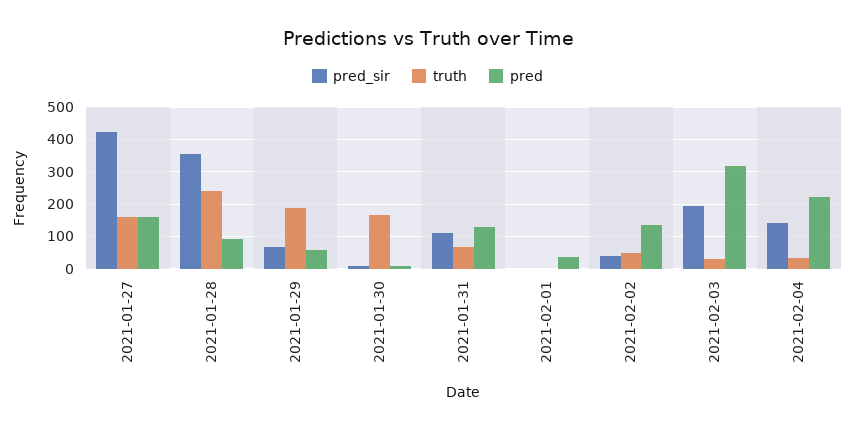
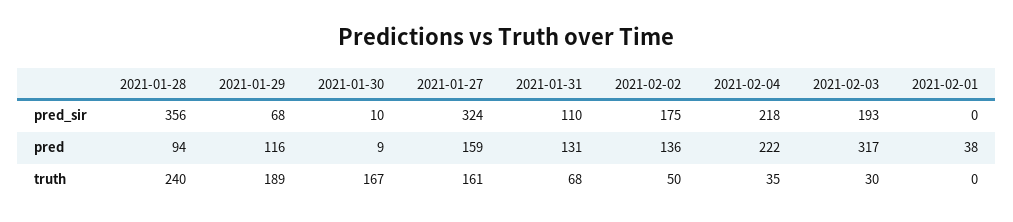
  {
    "pred_sir": {
-     "2021-01-27": 420,
+     "2021-01-27": 324,
      "2021-01-28": 356,
      "2021-01-29": 68,
      "2021-01-30": 10,
      "2021-01-31": 110,
      "2021-02-01": 0,
-     "2021-02-02": 40,
+     "2021-02-02": 175,
      "2021-02-03": 193,
-     "2021-02-04": 140
+     "2021-02-04": 218
    },
    "truth": {
      "2021-01-27": 161,
      "2021-01-28": 240,
      "2021-01-29": 189,
      "2021-01-30": 167,
      "2021-01-31": 68,
      "2021-02-01": 0,
      "2021-02-02": 50,
      "2021-02-03": 30,
      "2021-02-04": 35
    },
    "pred": {
      "2021-01-27": 159,
      "2021-01-28": 94,
-     "2021-01-29": 60,
+     "2021-01-29": 116,
      "2021-01-30": 9,
      "2021-01-31": 131,
      "2021-02-01": 38,
      "2021-02-02": 136,
      "2021-02-03": 317,
      "2021-02-04": 222
    }
  }

